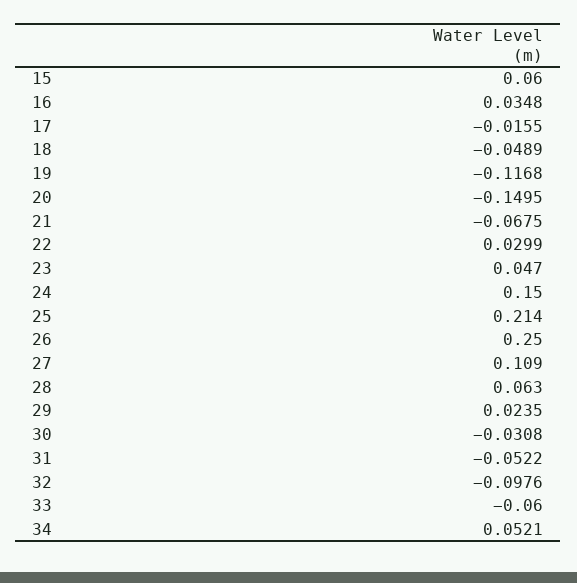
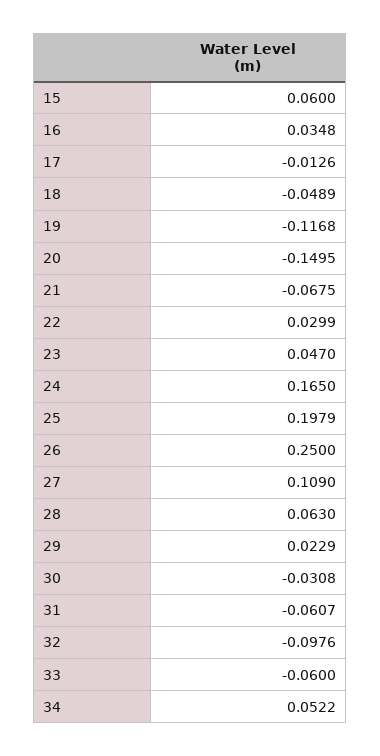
  {
    "15": 0.06,
    "16": 0.0348,
-   "17": -0.0155,
+   "17": -0.0126,
    "18": -0.0489,
    "19": -0.1168,
    "20": -0.1495,
    "21": -0.0675,
    "22": 0.0299,
    "23": 0.047,
-   "24": 0.15,
+   "24": 0.165,
-   "25": 0.214,
+   "25": 0.1979,
    "26": 0.25,
    "27": 0.109,
    "28": 0.063,
-   "29": 0.0235,
+   "29": 0.0229,
    "30": -0.0308,
-   "31": -0.0522,
+   "31": -0.0607,
    "32": -0.0976,
    "33": -0.06,
-   "34": 0.0521
+   "34": 0.0522
  }

